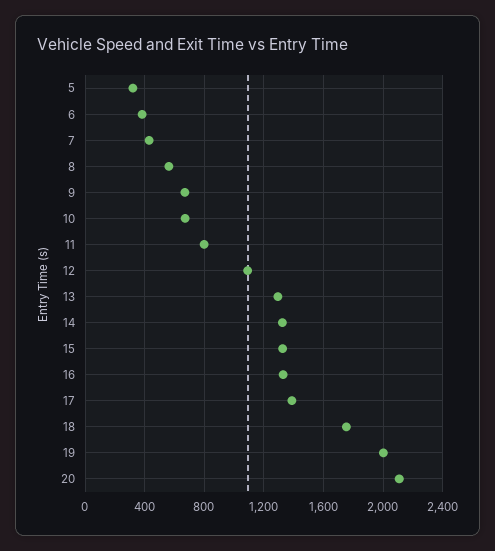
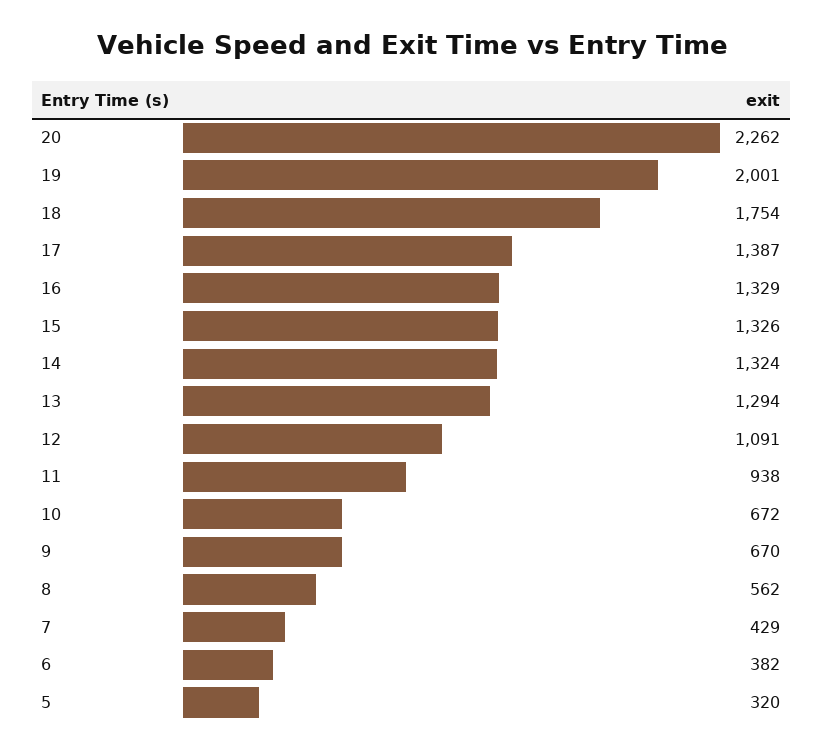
  {
    "5": 320,
    "6": 382,
    "7": 429,
    "8": 562,
    "9": 670,
    "10": 672,
-   "11": 800,
+   "11": 938,
    "12": 1091,
    "13": 1294,
    "14": 1324,
    "15": 1326,
    "16": 1329,
    "17": 1387,
    "18": 1754,
    "19": 2001,
-   "20": 2100
+   "20": 2262
  }

